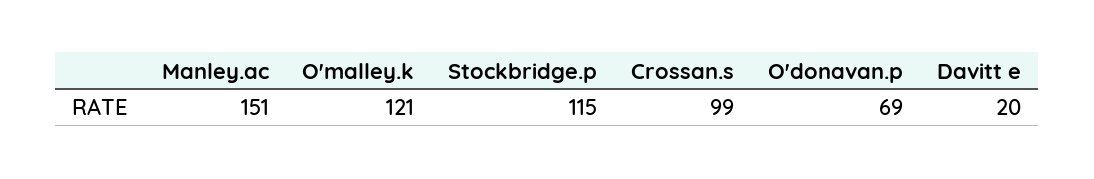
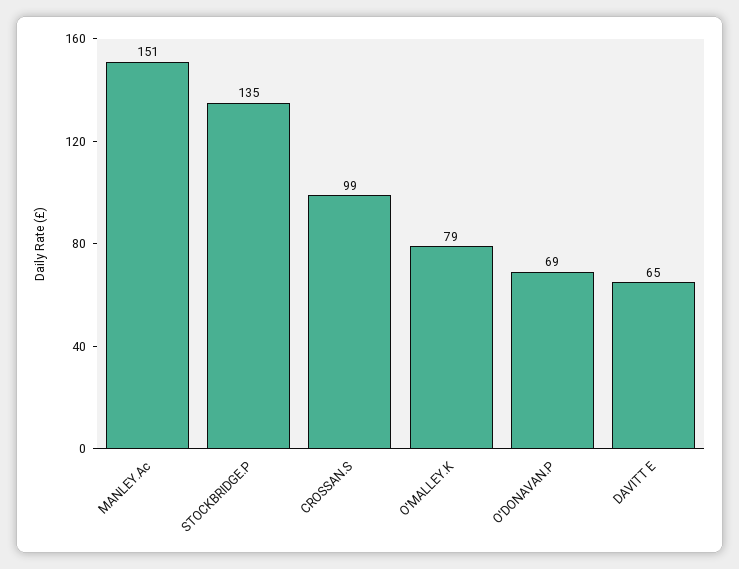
  {
    "Manley.ac": 151,
-   "O'malley.k": 121,
+   "O'malley.k": 79,
-   "Stockbridge.p": 115,
+   "Stockbridge.p": 135,
    "Crossan.s": 99,
    "O'donavan.p": 69,
-   "Davitt e": 20
+   "Davitt e": 65
  }

